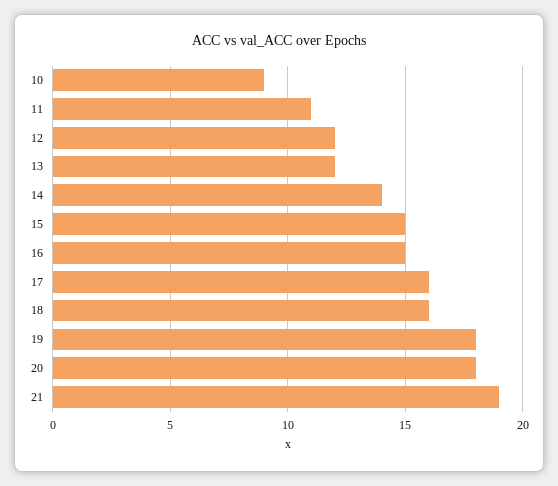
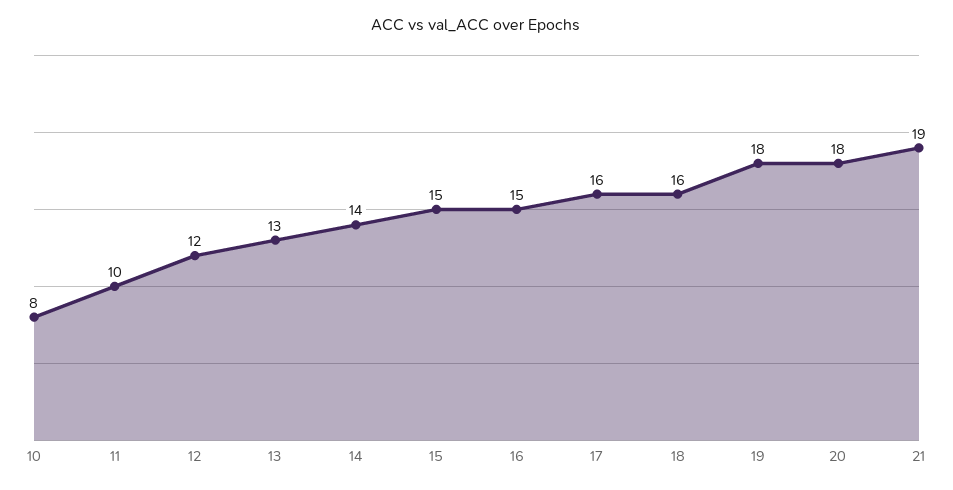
  {
-   "10": 9,
+   "10": 8,
-   "11": 11,
+   "11": 10,
    "12": 12,
-   "13": 12,
+   "13": 13,
    "14": 14,
    "15": 15,
    "16": 15,
    "17": 16,
    "18": 16,
    "19": 18,
    "20": 18,
    "21": 19
  }

